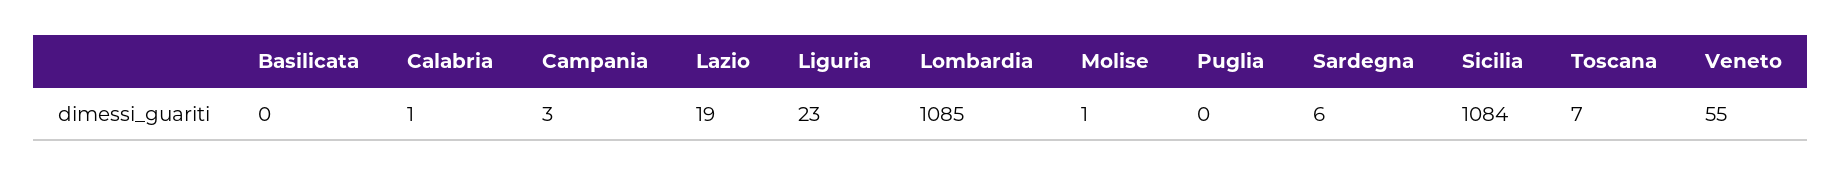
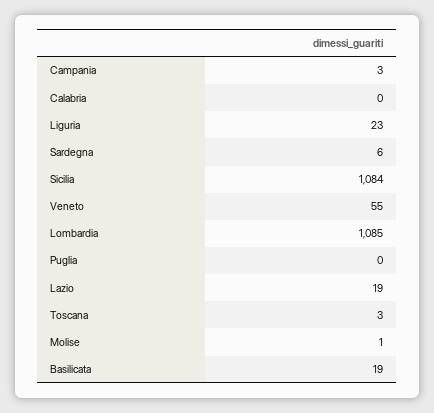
  {
-   "Basilicata": 0,
+   "Basilicata": 19,
-   "Calabria": 1,
+   "Calabria": 0,
    "Campania": 3,
    "Lazio": 19,
    "Liguria": 23,
    "Lombardia": 1085,
    "Molise": 1,
    "Puglia": 0,
    "Sardegna": 6,
    "Sicilia": 1084,
-   "Toscana": 7,
+   "Toscana": 3,
    "Veneto": 55
  }

